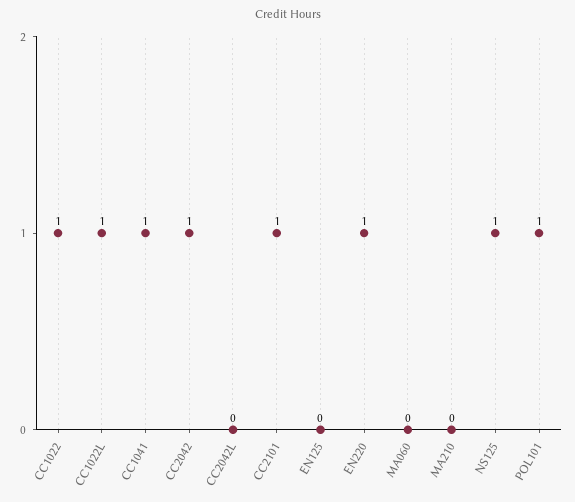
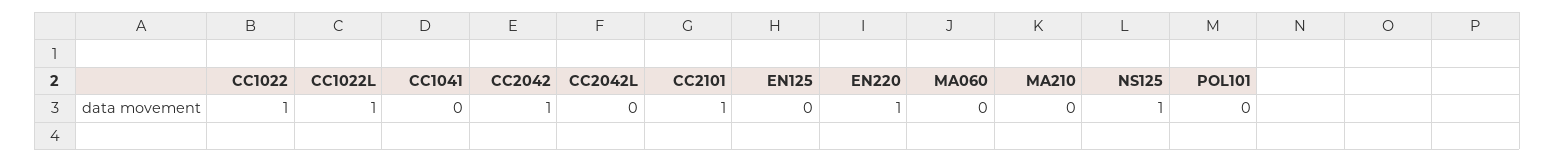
  {
    "CC1022": 1,
    "CC1022L": 1,
-   "CC1041": 1,
+   "CC1041": 0,
    "CC2042": 1,
    "CC2042L": 0,
    "CC2101": 1,
    "EN125": 0,
    "EN220": 1,
    "MA060": 0,
    "MA210": 0,
    "NS125": 1,
-   "POL101": 1
+   "POL101": 0
  }

